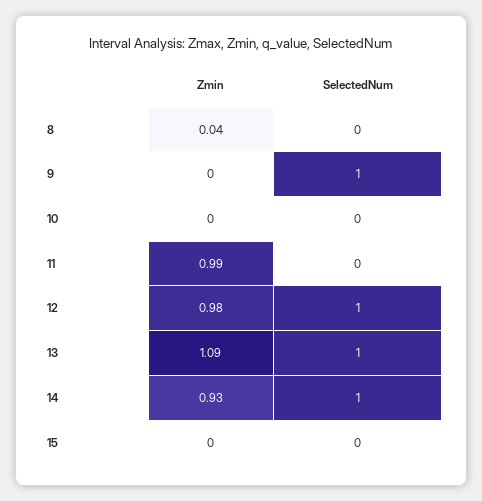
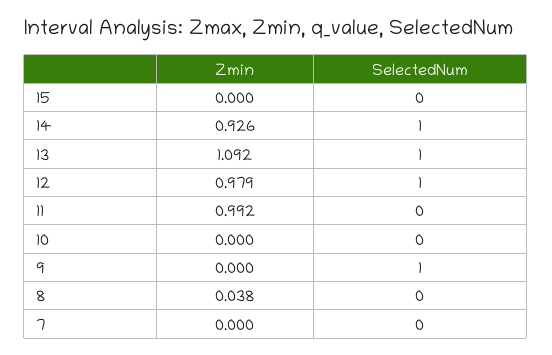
  {
    "Zmin": {
      "8": 0.038,
      "9": 0,
      "10": 0,
      "11": 0.992,
      "12": 0.979,
      "13": 1.092,
      "14": 0.926,
-     "15": 0
+     "15": 0,
+     "7": 0
    },
    "SelectedNum": {
      "8": 0,
      "9": 1,
      "10": 0,
      "11": 0,
      "12": 1,
      "13": 1,
      "14": 1,
-     "15": 0
+     "15": 0,
+     "7": 0
    }
  }

